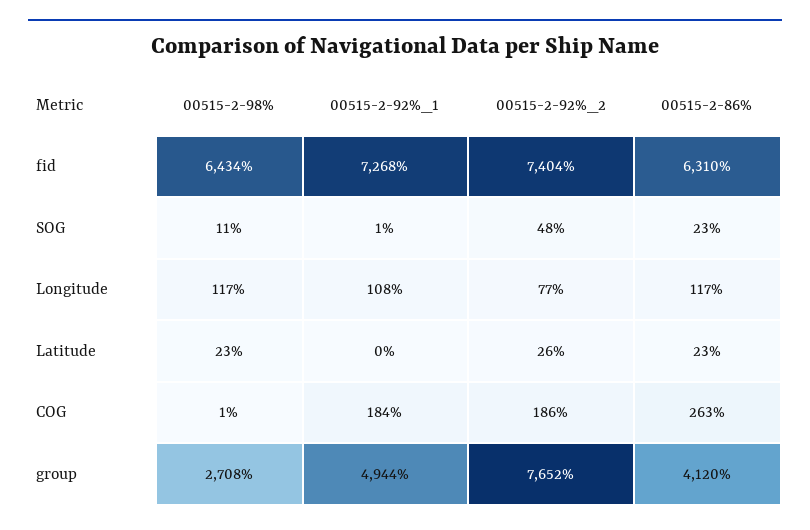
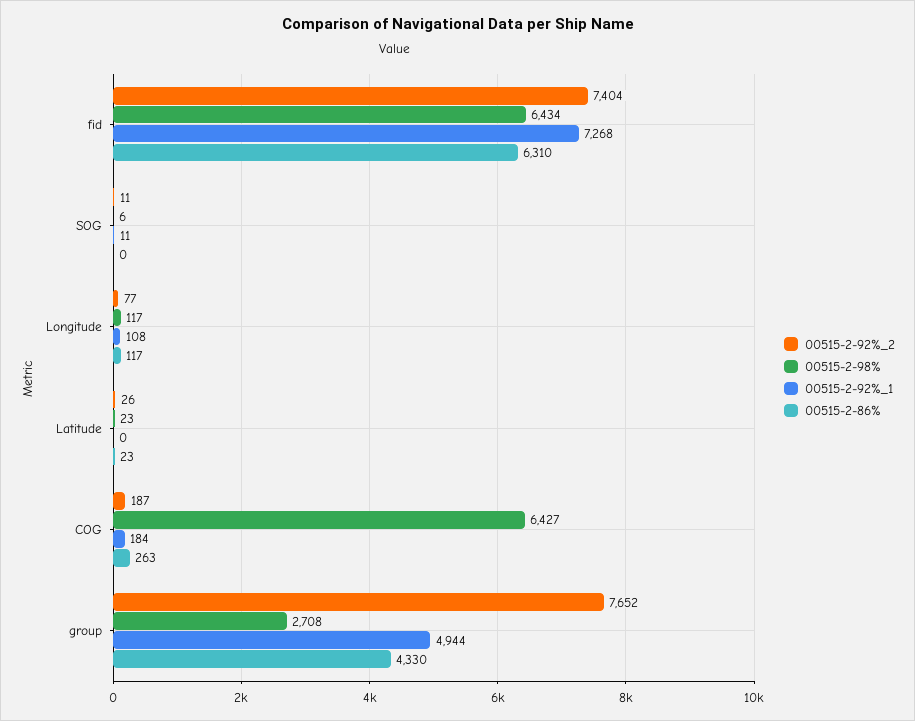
  {
    "00515-2-98%": {
      "fid": 6434,
-     "SOG": 11,
+     "SOG": 6,
      "Longitude": 117,
      "Latitude": 23,
-     "COG": 1,
+     "COG": 6427,
      "group": 2708
    },
    "00515-2-92%_1": {
      "fid": 7268,
-     "SOG": 1,
+     "SOG": 11,
      "Longitude": 108,
      "Latitude": 0,
      "COG": 184,
      "group": 4944
    },
    "00515-2-92%_2": {
      "fid": 7404,
-     "SOG": 48,
+     "SOG": 11,
      "Longitude": 77,
      "Latitude": 26,
-     "COG": 186,
+     "COG": 187,
      "group": 7652
    },
    "00515-2-86%": {
      "fid": 6310,
-     "SOG": 23,
+     "SOG": 0,
      "Longitude": 117,
      "Latitude": 23,
      "COG": 263,
-     "group": 4120
+     "group": 4330
    }
  }

